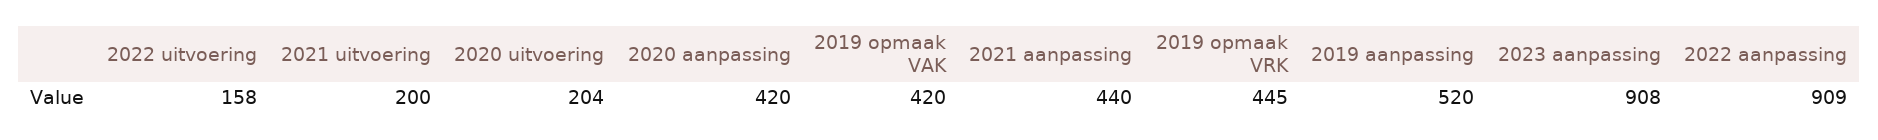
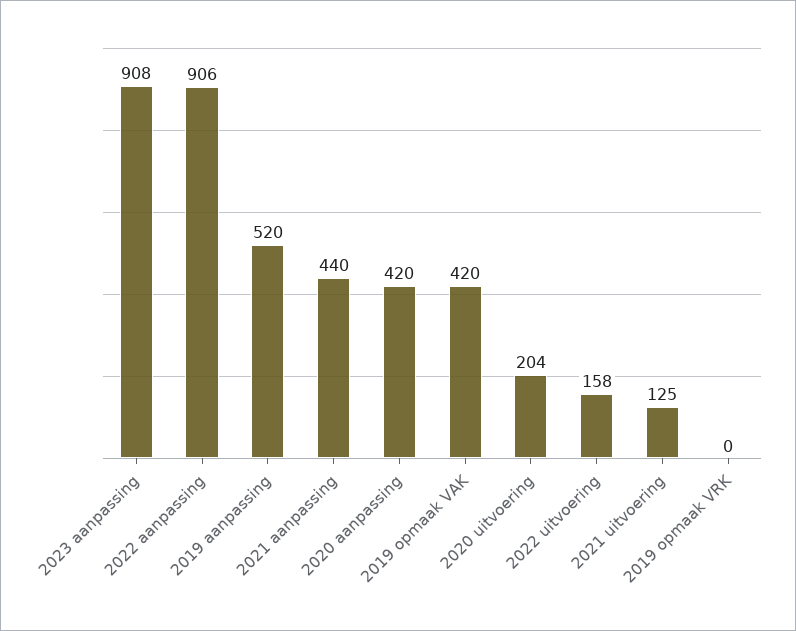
  {
    "2022 uitvoering": 158,
-   "2021 uitvoering": 200,
+   "2021 uitvoering": 125,
    "2020 uitvoering": 204,
    "2020 aanpassing": 420,
    "2019 opmaak VAK": 420,
    "2021 aanpassing": 440,
-   "2019 opmaak VRK": 445,
+   "2019 opmaak VRK": 0,
    "2019 aanpassing": 520,
    "2023 aanpassing": 908,
-   "2022 aanpassing": 909
+   "2022 aanpassing": 906
  }

